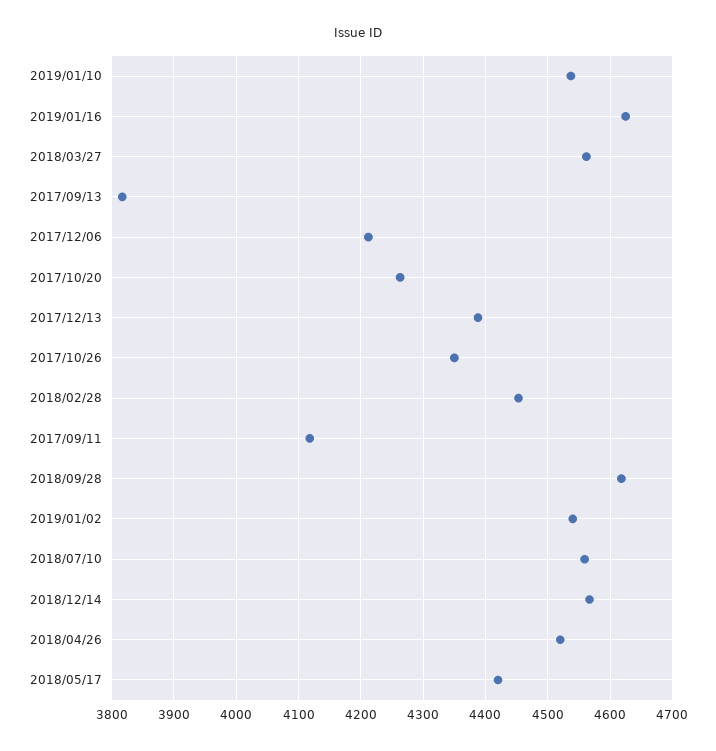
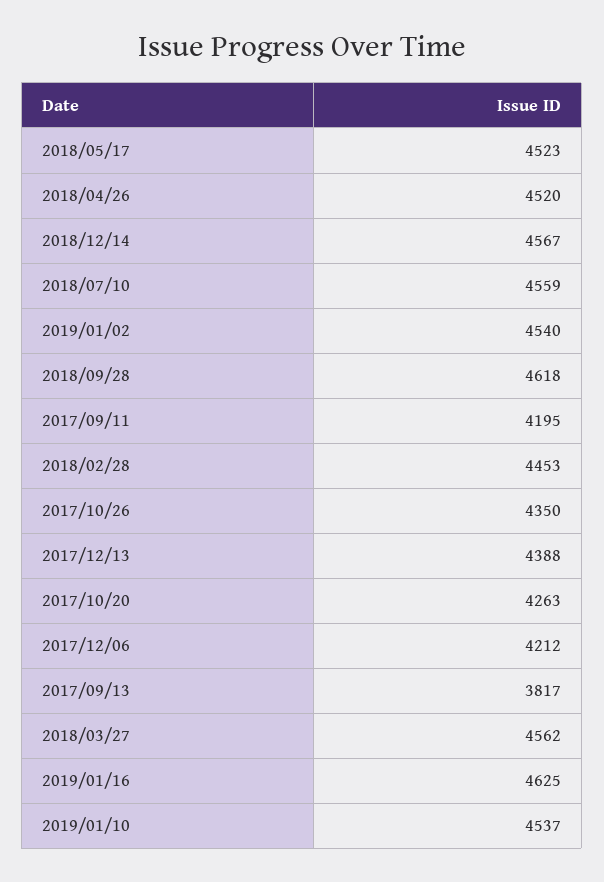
  {
    "2019/01/10": 4537,
    "2019/01/16": 4625,
    "2018/03/27": 4562,
    "2017/09/13": 3817,
    "2017/12/06": 4212,
    "2017/10/20": 4263,
    "2017/12/13": 4388,
    "2017/10/26": 4350,
    "2018/02/28": 4453,
-   "2017/09/11": 4120,
+   "2017/09/11": 4195,
    "2018/09/28": 4618,
    "2019/01/02": 4540,
    "2018/07/10": 4559,
    "2018/12/14": 4567,
    "2018/04/26": 4520,
-   "2018/05/17": 4420
+   "2018/05/17": 4523
  }

